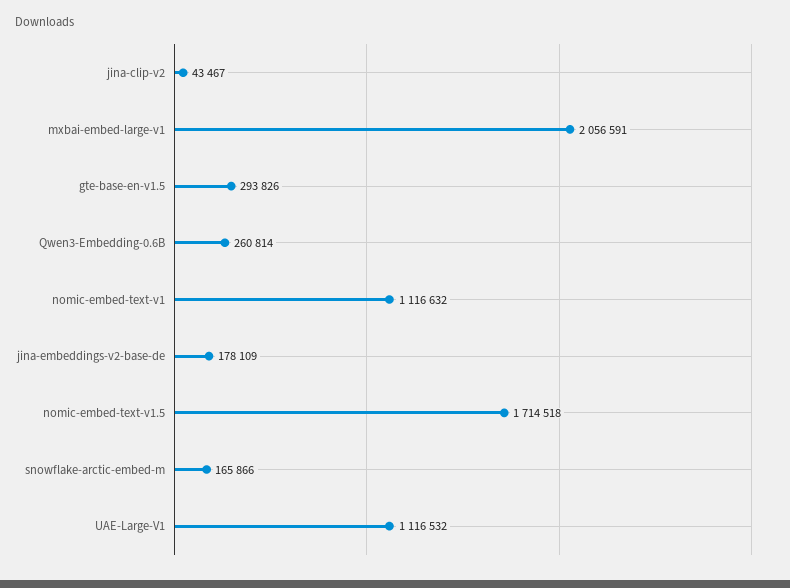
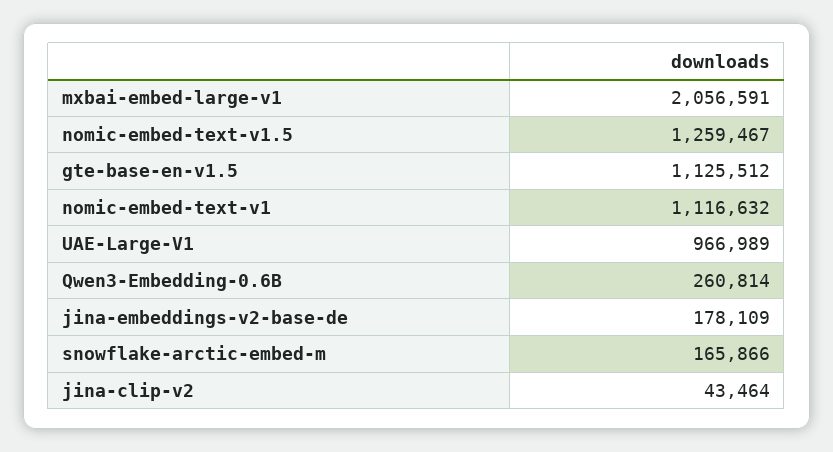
  {
-   "jina-clip-v2": 43467,
+   "jina-clip-v2": 43464,
    "mxbai-embed-large-v1": 2056591,
-   "gte-base-en-v1.5": 293826,
+   "gte-base-en-v1.5": 1125512,
    "Qwen3-Embedding-0.6B": 260814,
    "nomic-embed-text-v1": 1116632,
    "jina-embeddings-v2-base-de": 178109,
-   "nomic-embed-text-v1.5": 1714518,
+   "nomic-embed-text-v1.5": 1259467,
    "snowflake-arctic-embed-m": 165866,
-   "UAE-Large-V1": 1116532
+   "UAE-Large-V1": 966989
  }

